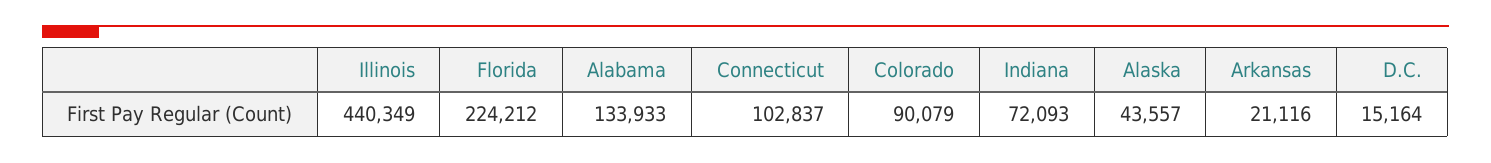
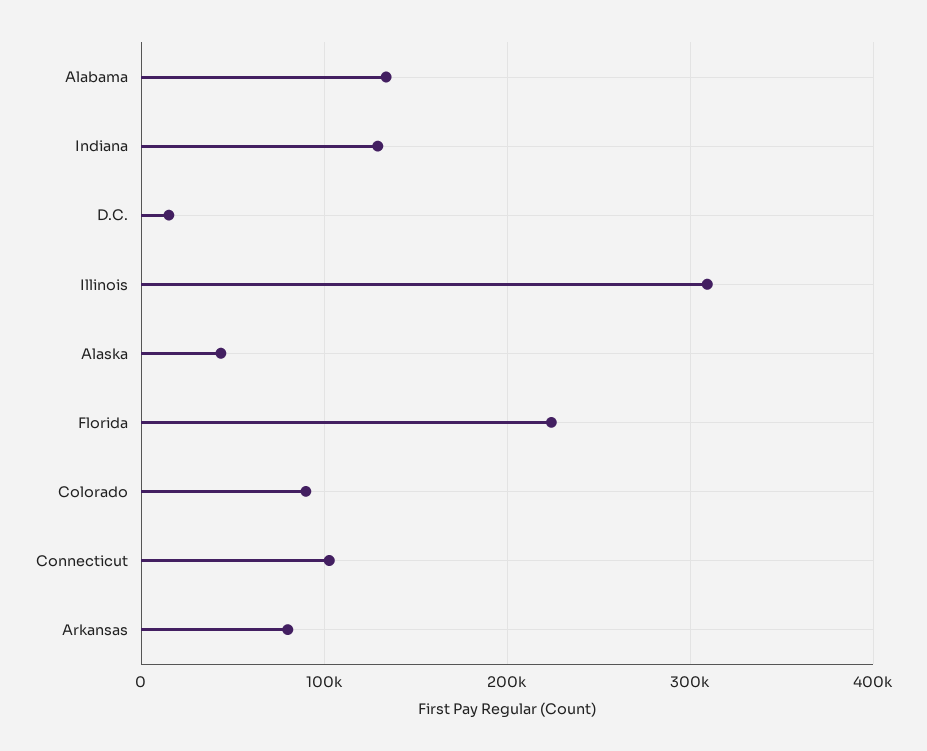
  {
-   "Illinois": 440349,
+   "Illinois": 310000,
    "Florida": 224212,
    "Alabama": 133933,
    "Connecticut": 102837,
    "Colorado": 90079,
-   "Indiana": 72093,
+   "Indiana": 130000,
    "Alaska": 43557,
-   "Arkansas": 21116,
+   "Arkansas": 80000,
    "D.C.": 15164
  }

